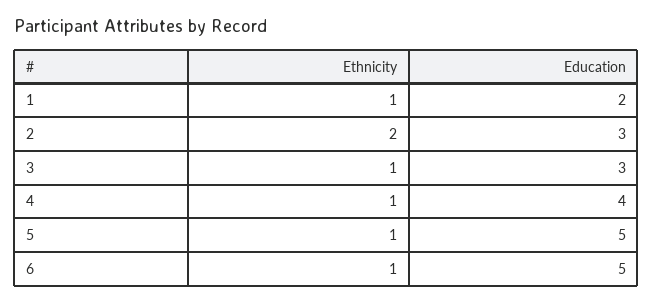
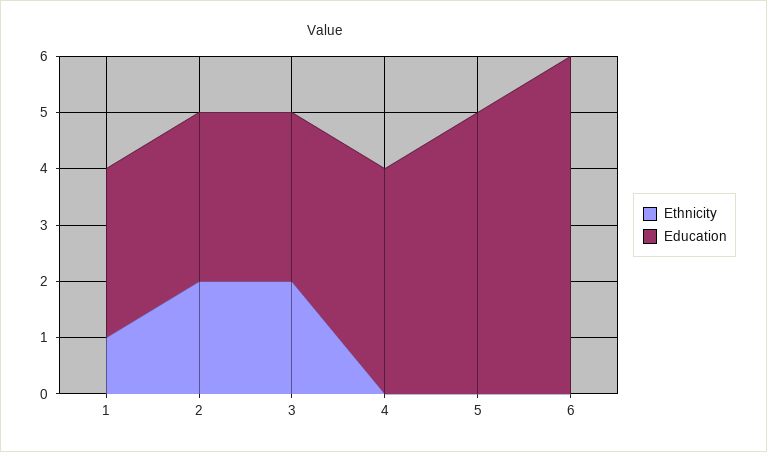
  {
    "Ethnicity": {
      "1": 1,
      "2": 2,
-     "3": 1,
+     "3": 2,
-     "4": 1,
+     "4": 0,
-     "5": 1,
+     "5": 0,
-     "6": 1
+     "6": 0
    },
    "Education": {
-     "1": 2,
+     "1": 3,
      "2": 3,
      "3": 3,
      "4": 4,
      "5": 5,
-     "6": 5
+     "6": 6
    }
  }

